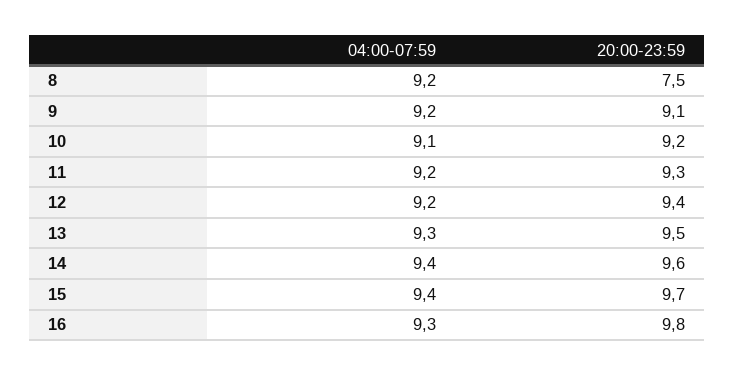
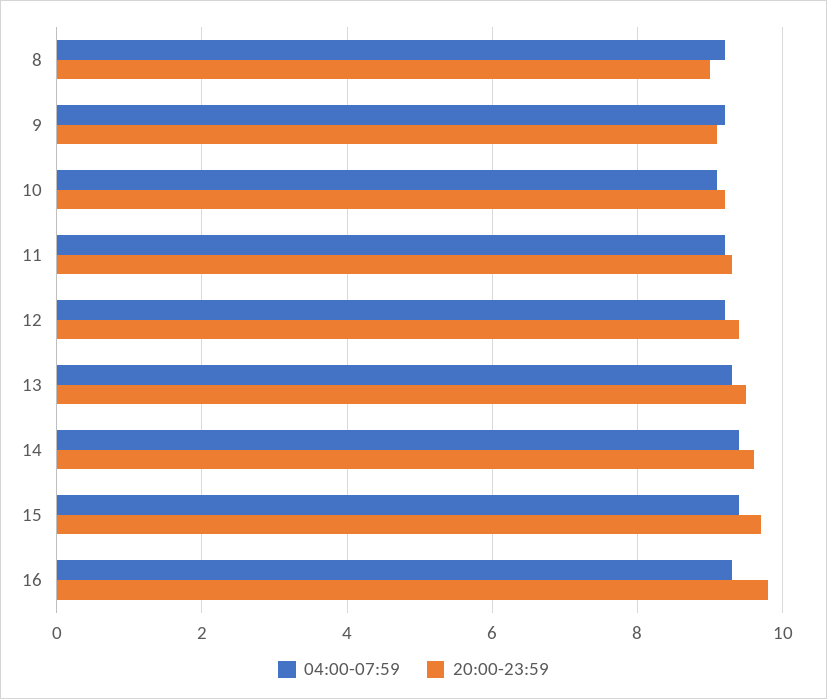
  {
    "04:00-07:59": {
      "8": 9.2,
      "9": 9.2,
      "10": 9.1,
      "11": 9.2,
      "12": 9.2,
      "13": 9.3,
      "14": 9.4,
      "15": 9.4,
      "16": 9.3
    },
    "20:00-23:59": {
-     "8": 7.5,
+     "8": 9,
      "9": 9.1,
      "10": 9.2,
      "11": 9.3,
      "12": 9.4,
      "13": 9.5,
      "14": 9.6,
      "15": 9.7,
      "16": 9.8
    }
  }

